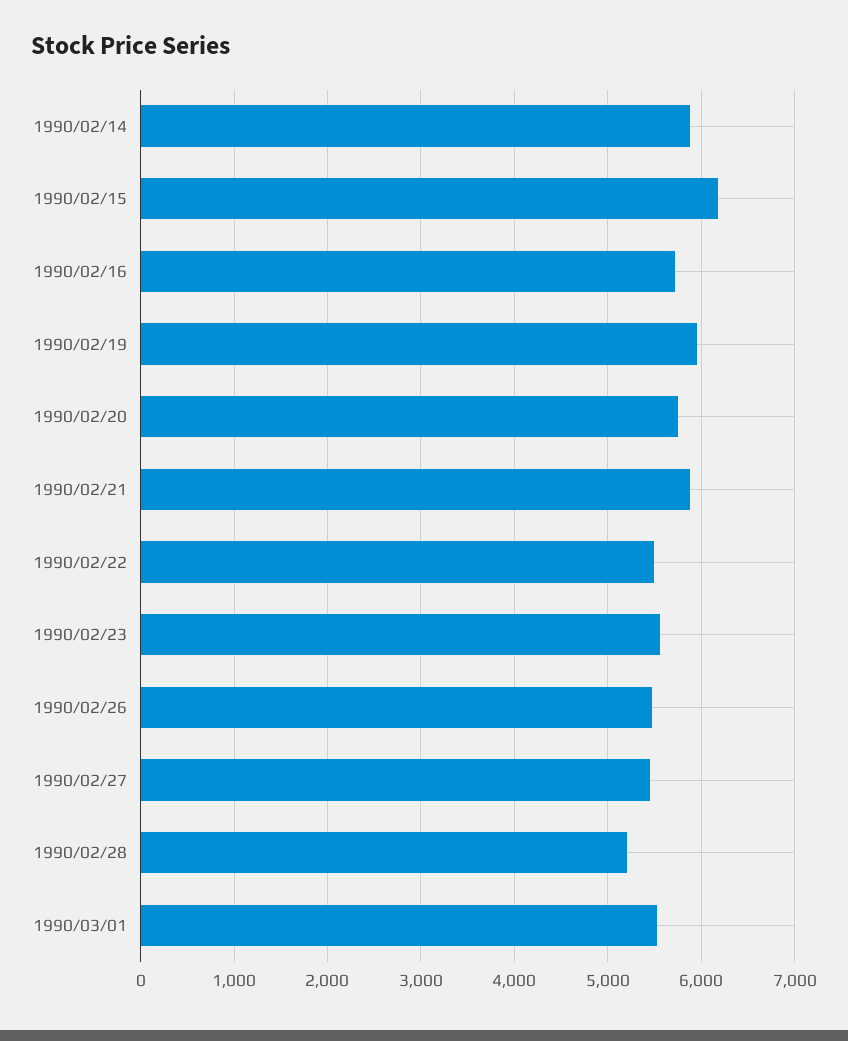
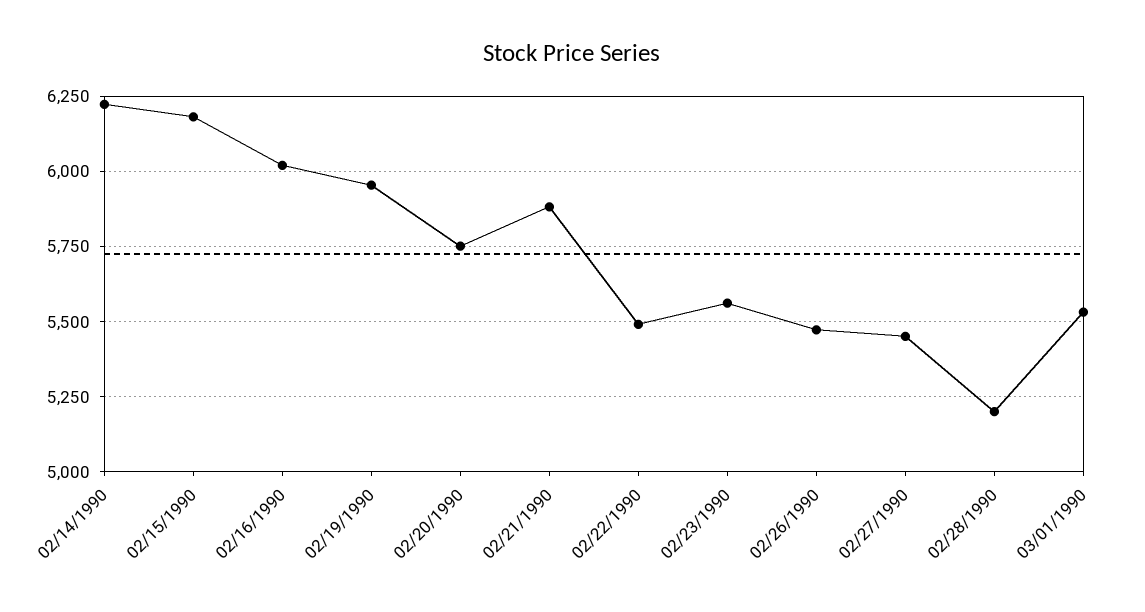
  {
-   "1990/02/14": 5900,
+   "1990/02/14": 6225,
    "1990/02/15": 6175,
-   "1990/02/16": 5700,
+   "1990/02/16": 6025,
    "1990/02/19": 5950,
    "1990/02/20": 5750,
    "1990/02/21": 5875,
    "1990/02/22": 5500,
    "1990/02/23": 5550,
    "1990/02/26": 5475,
    "1990/02/27": 5450,
    "1990/02/28": 5200,
    "1990/03/01": 5525
  }

